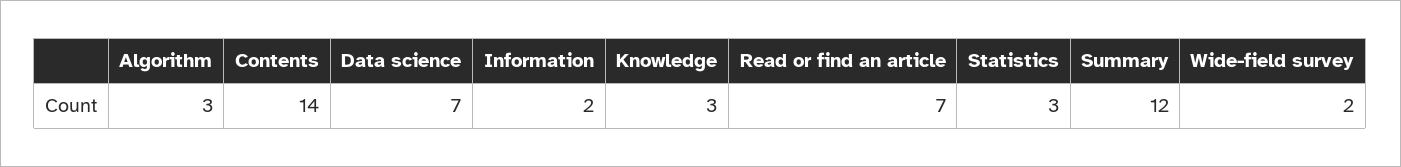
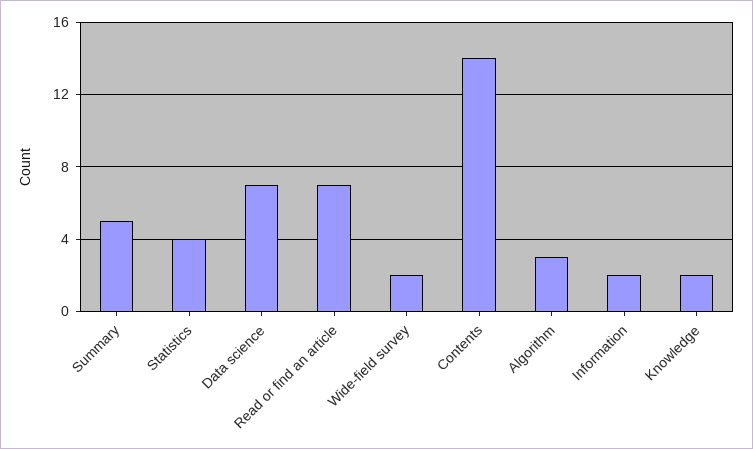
  {
    "Algorithm": 3,
    "Contents": 14,
    "Data science": 7,
    "Information": 2,
-   "Knowledge": 3,
+   "Knowledge": 2,
    "Read or find an article": 7,
-   "Statistics": 3,
+   "Statistics": 4,
-   "Summary": 12,
+   "Summary": 5,
    "Wide-field survey": 2
  }

